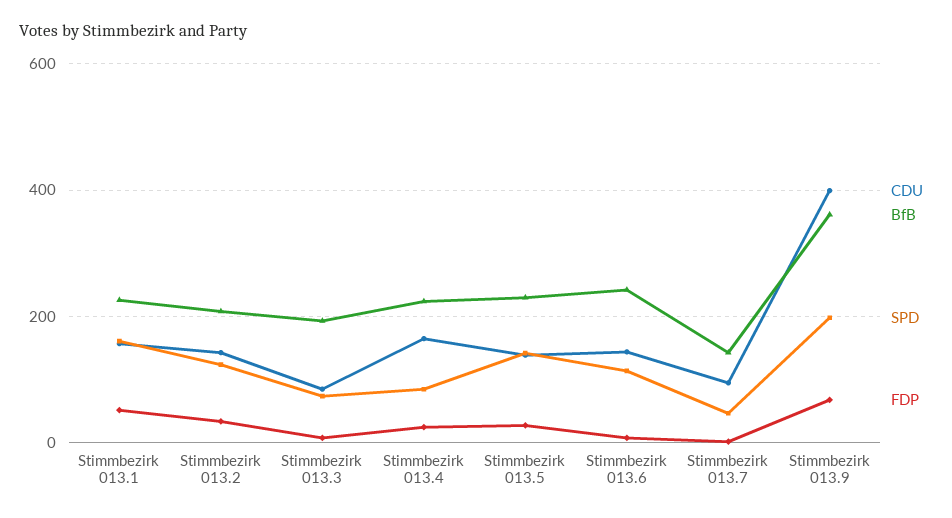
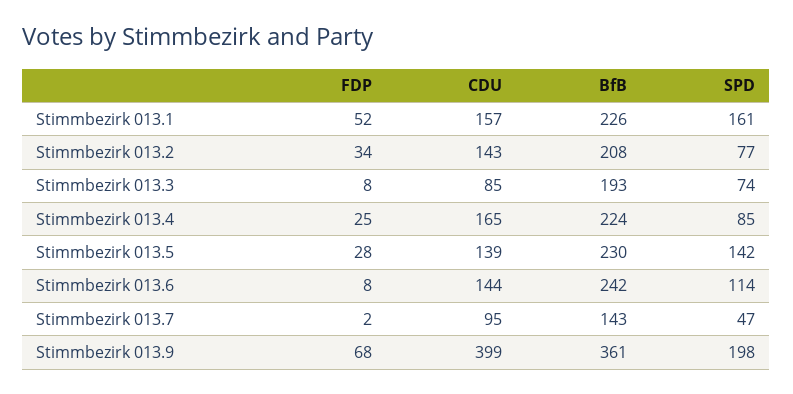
  {
    "CDU": {
      "Stimmbezirk 013.1": 157,
      "Stimmbezirk 013.2": 143,
      "Stimmbezirk 013.3": 85,
      "Stimmbezirk 013.4": 165,
      "Stimmbezirk 013.5": 139,
      "Stimmbezirk 013.6": 144,
      "Stimmbezirk 013.7": 95,
      "Stimmbezirk 013.9": 399
    },
    "BfB": {
      "Stimmbezirk 013.1": 226,
      "Stimmbezirk 013.2": 208,
      "Stimmbezirk 013.3": 193,
      "Stimmbezirk 013.4": 224,
      "Stimmbezirk 013.5": 230,
      "Stimmbezirk 013.6": 242,
      "Stimmbezirk 013.7": 143,
      "Stimmbezirk 013.9": 361
    },
    "SPD": {
      "Stimmbezirk 013.1": 161,
-     "Stimmbezirk 013.2": 120,
+     "Stimmbezirk 013.2": 77,
      "Stimmbezirk 013.3": 74,
      "Stimmbezirk 013.4": 85,
      "Stimmbezirk 013.5": 142,
      "Stimmbezirk 013.6": 114,
      "Stimmbezirk 013.7": 47,
      "Stimmbezirk 013.9": 198
    },
    "FDP": {
      "Stimmbezirk 013.1": 52,
      "Stimmbezirk 013.2": 34,
      "Stimmbezirk 013.3": 8,
      "Stimmbezirk 013.4": 25,
      "Stimmbezirk 013.5": 28,
      "Stimmbezirk 013.6": 8,
      "Stimmbezirk 013.7": 2,
      "Stimmbezirk 013.9": 68
    }
  }

